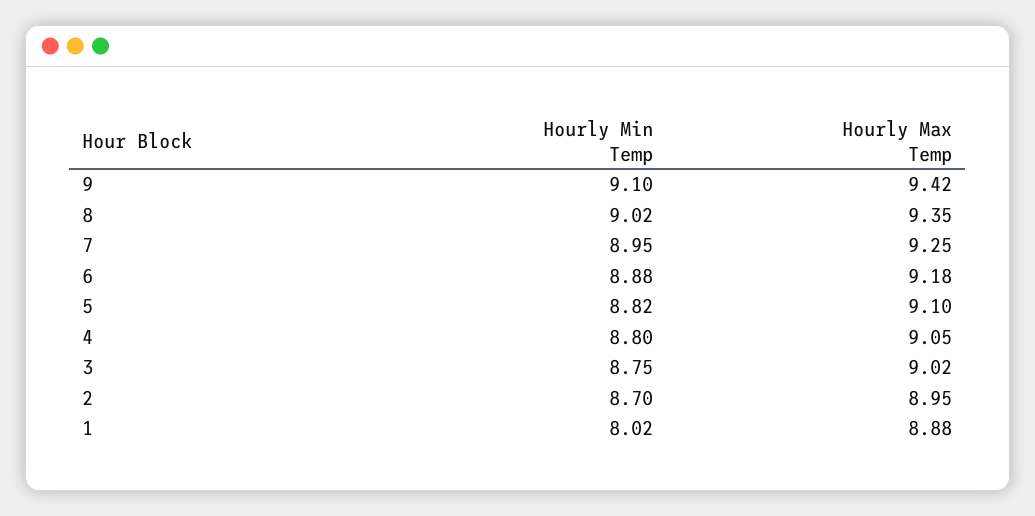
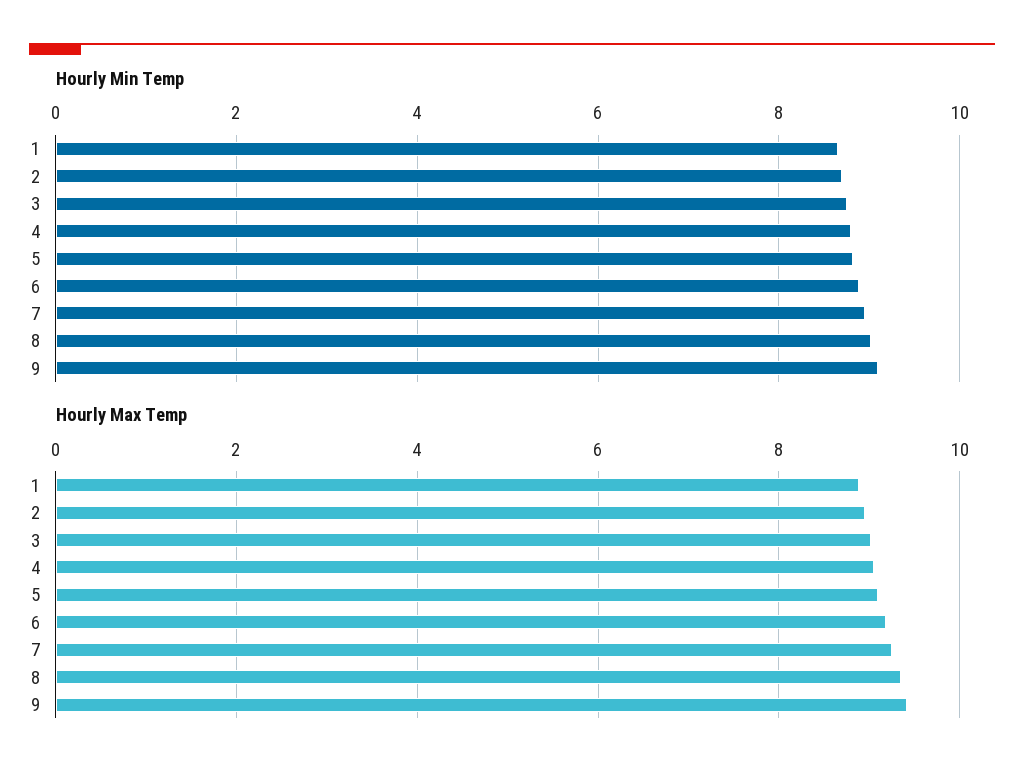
  {
    "Hourly Min Temp": {
      "9": 9.1,
      "8": 9.02,
      "7": 8.95,
      "6": 8.88,
      "5": 8.82,
      "4": 8.8,
      "3": 8.75,
      "2": 8.7,
-     "1": 8.02
+     "1": 8.6
    },
    "Hourly Max Temp": {
      "9": 9.42,
      "8": 9.35,
      "7": 9.25,
      "6": 9.18,
      "5": 9.1,
      "4": 9.05,
      "3": 9.02,
      "2": 8.95,
      "1": 8.88
    }
  }

